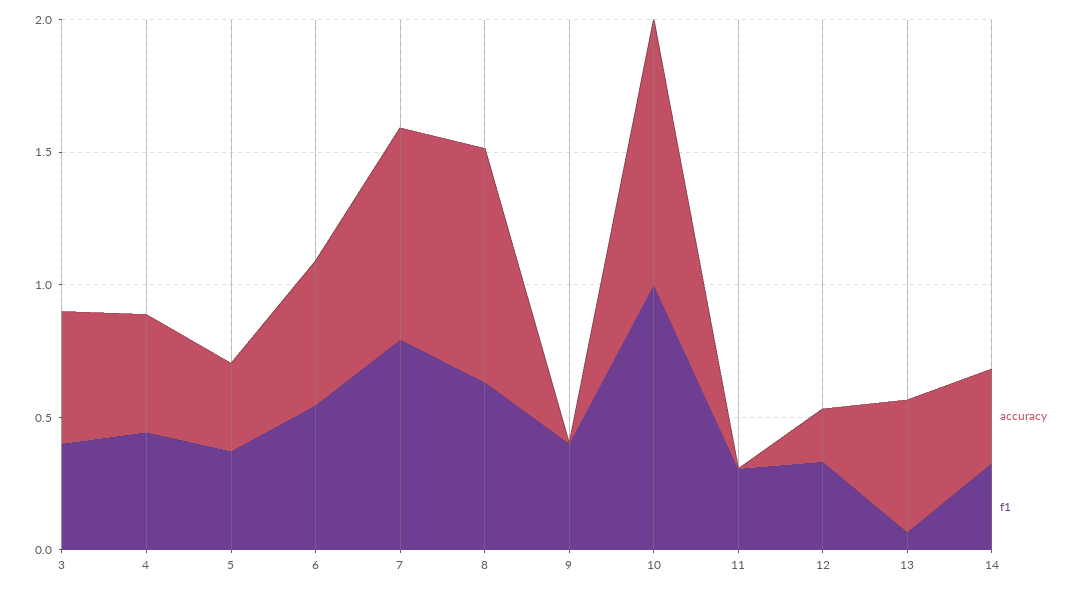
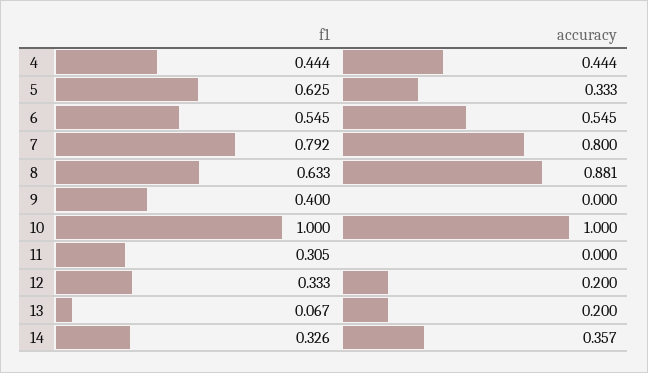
  {
    "accuracy": {
-     "3": 0.5,
      "4": 0.444,
      "5": 0.333,
      "6": 0.545,
      "7": 0.8,
      "8": 0.881,
      "9": 0,
      "10": 1,
      "11": 0,
      "12": 0.2,
-     "13": 0.5,
+     "13": 0.2,
      "14": 0.357
    },
    "f1": {
-     "3": 0.4,
      "4": 0.444,
-     "5": 0.4,
+     "5": 0.625,
      "6": 0.545,
      "7": 0.792,
      "8": 0.633,
      "9": 0.4,
      "10": 1,
      "11": 0.305,
      "12": 0.333,
      "13": 0.067,
      "14": 0.326
    }
  }

